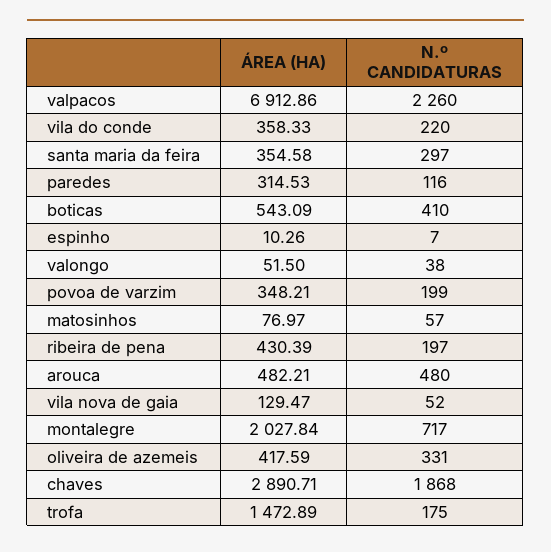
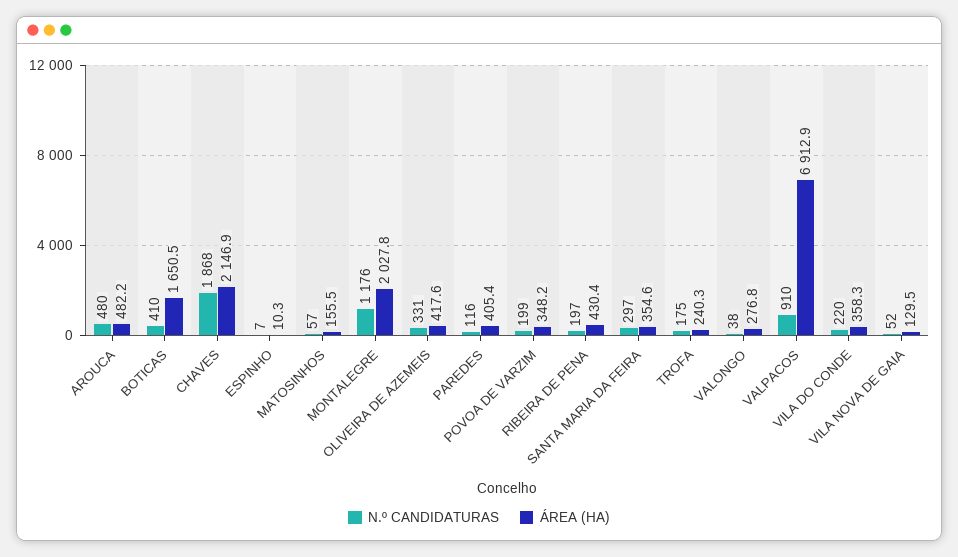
  {
    "ÁREA (HA)": {
      "valpacos": 6912.86,
      "vila do conde": 358.33,
      "santa maria da feira": 354.58,
-     "paredes": 314.53,
+     "paredes": 405.4,
-     "boticas": 543.09,
+     "boticas": 1650.5,
      "espinho": 10.26,
-     "valongo": 51.5,
+     "valongo": 276.8,
      "povoa de varzim": 348.21,
-     "matosinhos": 76.97,
+     "matosinhos": 155.5,
      "ribeira de pena": 430.39,
      "arouca": 482.21,
      "vila nova de gaia": 129.47,
      "montalegre": 2027.84,
      "oliveira de azemeis": 417.59,
-     "chaves": 2890.71,
+     "chaves": 2146.9,
-     "trofa": 1472.89
+     "trofa": 240.3
    },
    "N.º CANDIDATURAS": {
-     "valpacos": 2260,
+     "valpacos": 910,
      "vila do conde": 220,
      "santa maria da feira": 297,
      "paredes": 116,
      "boticas": 410,
      "espinho": 7,
      "valongo": 38,
      "povoa de varzim": 199,
      "matosinhos": 57,
      "ribeira de pena": 197,
      "arouca": 480,
      "vila nova de gaia": 52,
-     "montalegre": 717,
+     "montalegre": 1176,
      "oliveira de azemeis": 331,
      "chaves": 1868,
      "trofa": 175
    }
  }

